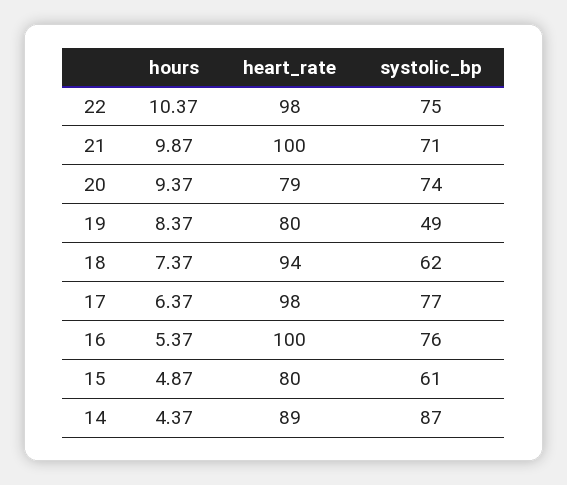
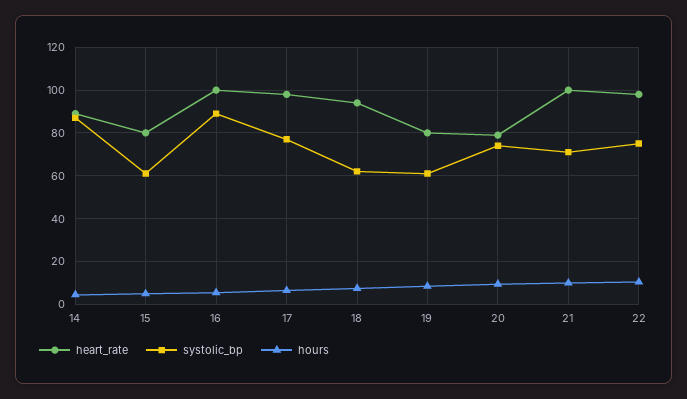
  {
    "hours": {
      "22": 10.37,
      "21": 9.87,
      "20": 9.37,
      "19": 8.37,
      "18": 7.37,
      "17": 6.37,
      "16": 5.37,
      "15": 4.87,
      "14": 4.37
    },
    "heart_rate": {
      "22": 98,
      "21": 100,
      "20": 79,
      "19": 80,
      "18": 94,
      "17": 98,
      "16": 100,
      "15": 80,
      "14": 89
    },
    "systolic_bp": {
      "22": 75,
      "21": 71,
      "20": 74,
-     "19": 49,
+     "19": 60,
      "18": 62,
      "17": 77,
-     "16": 76,
+     "16": 90,
      "15": 61,
      "14": 87
    }
  }

